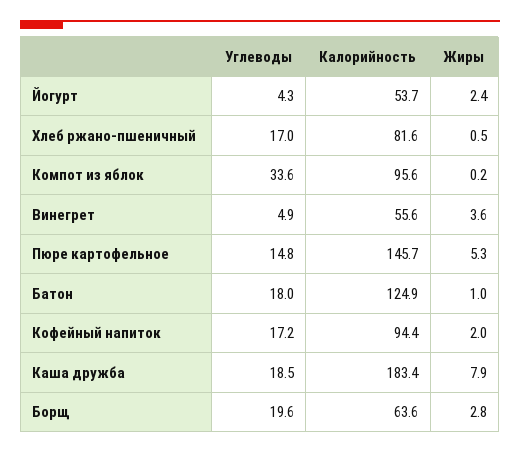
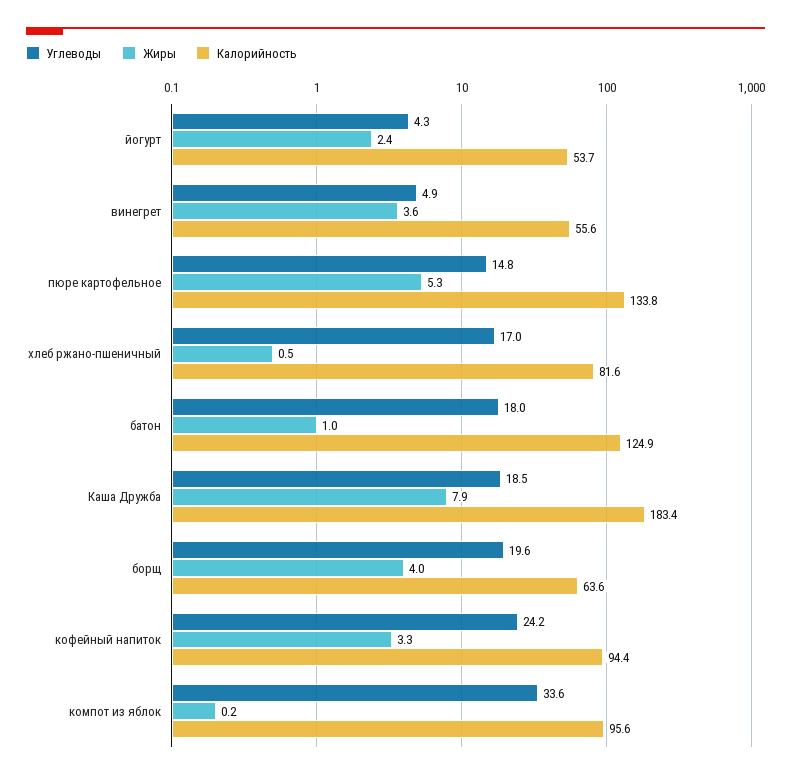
  {
    "Углеводы": {
      "Йогурт": 4.3,
      "Хлеб ржано-пшеничный": 17,
      "Компот из яблок": 33.6,
      "Винегрет": 4.9,
      "Пюре картофельное": 14.8,
      "Батон": 18,
-     "Кофейный напиток": 17.2,
+     "Кофейный напиток": 24.2,
      "Каша дружба": 18.5,
      "Борщ": 19.6
    },
    "Калорийность": {
      "Йогурт": 53.7,
      "Хлеб ржано-пшеничный": 81.6,
      "Компот из яблок": 95.6,
      "Винегрет": 55.6,
-     "Пюре картофельное": 145.7,
+     "Пюре картофельное": 133.8,
      "Батон": 124.9,
      "Кофейный напиток": 94.4,
      "Каша дружба": 183.4,
      "Борщ": 63.6
    },
    "Жиры": {
      "Йогурт": 2.4,
      "Хлеб ржано-пшеничный": 0.5,
      "Компот из яблок": 0.2,
      "Винегрет": 3.6,
      "Пюре картофельное": 5.3,
      "Батон": 1,
-     "Кофейный напиток": 2,
+     "Кофейный напиток": 3.3,
      "Каша дружба": 7.9,
-     "Борщ": 2.8
+     "Борщ": 4
    }
  }

